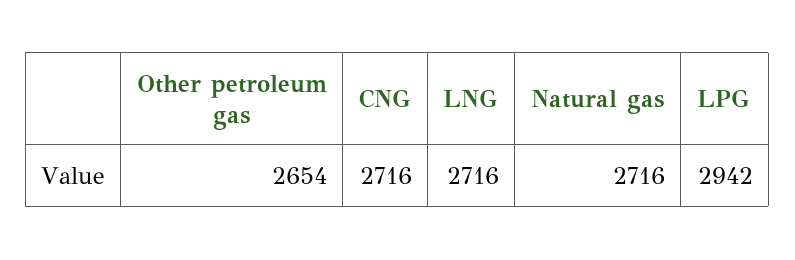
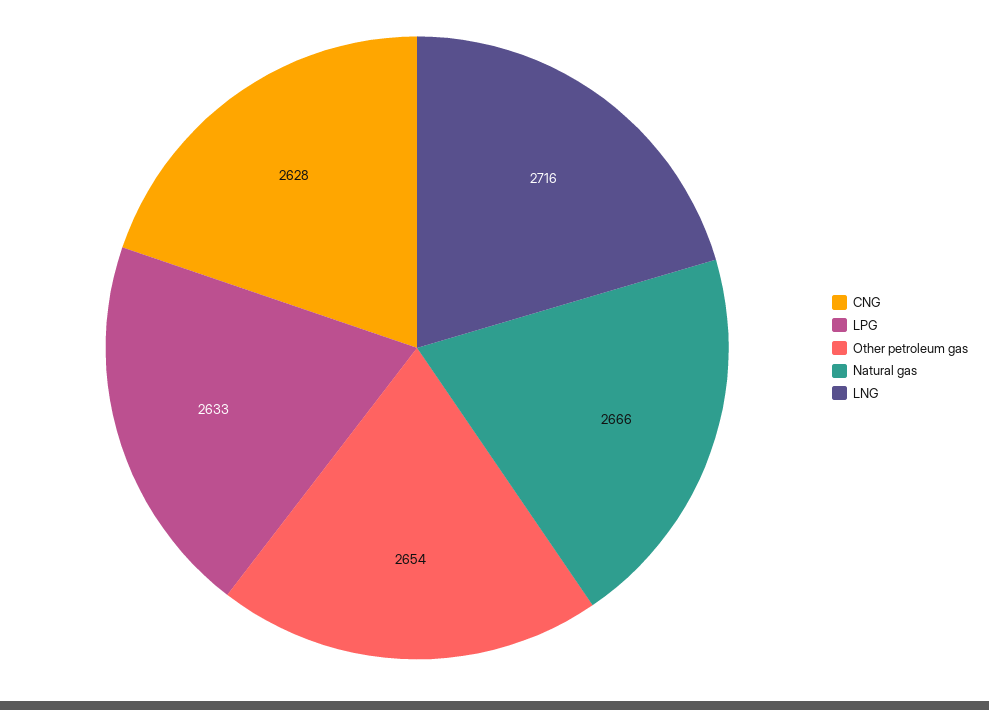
  {
    "Other petroleum gas": 2654,
-   "CNG": 2716,
+   "CNG": 2628,
    "LNG": 2716,
-   "Natural gas": 2716,
+   "Natural gas": 2666,
-   "LPG": 2942
+   "LPG": 2633
  }

